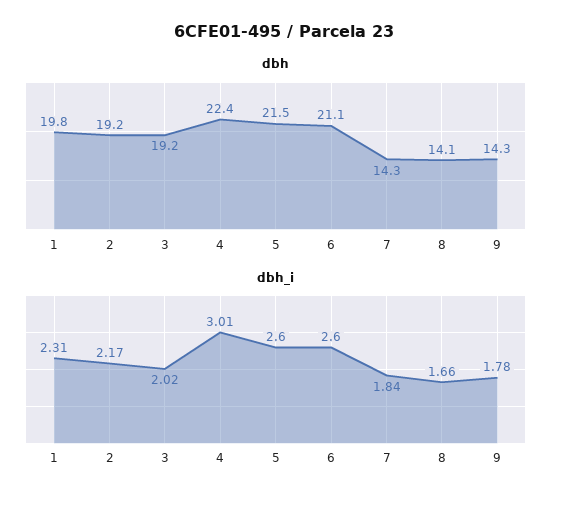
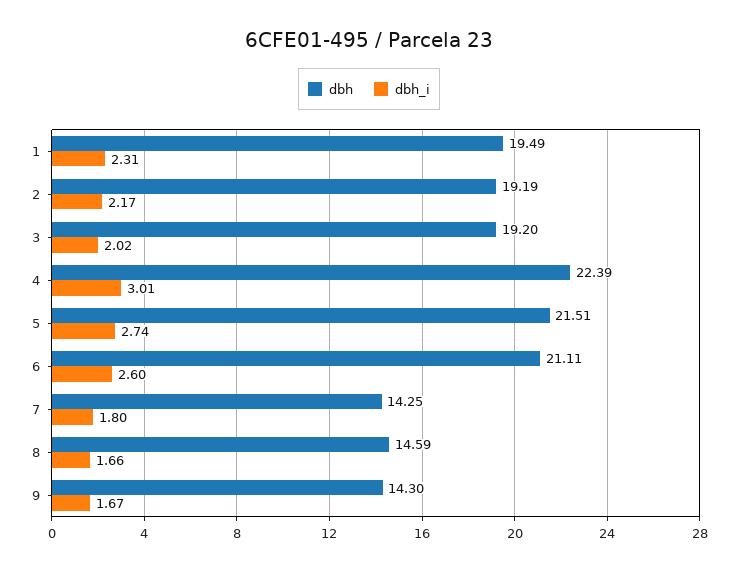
  {
    "dbh": {
-     "1": 19.8,
+     "1": 19.49,
      "2": 19.19,
      "3": 19.2,
      "4": 22.39,
      "5": 21.51,
      "6": 21.11,
      "7": 14.25,
-     "8": 14.1,
+     "8": 14.59,
      "9": 14.3
    },
    "dbh_i": {
      "1": 2.31,
      "2": 2.17,
      "3": 2.02,
      "4": 3.01,
-     "5": 2.6,
+     "5": 2.74,
      "6": 2.6,
-     "7": 1.84,
+     "7": 1.8,
      "8": 1.66,
-     "9": 1.78
+     "9": 1.67
    }
  }

